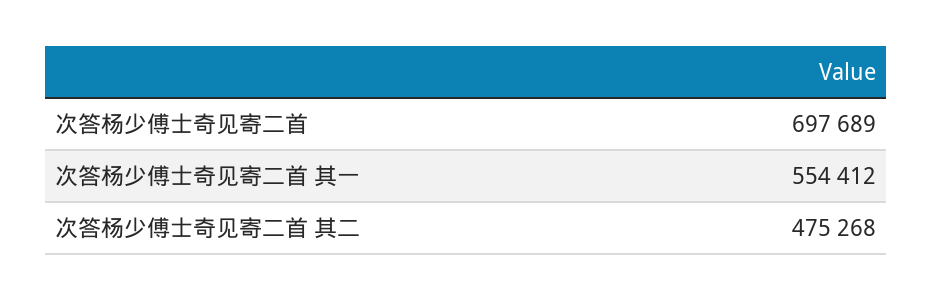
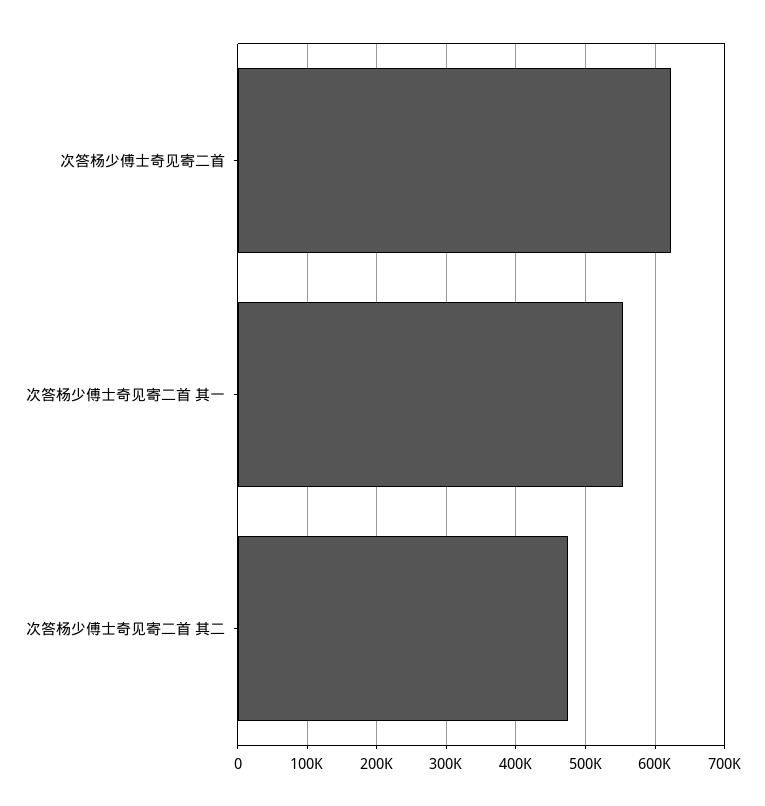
  {
-   "次答杨少傅士奇见寄二首": 697689,
+   "次答杨少傅士奇见寄二首": 620000,
    "次答杨少傅士奇见寄二首 其一": 554412,
    "次答杨少傅士奇见寄二首 其二": 475268
  }

